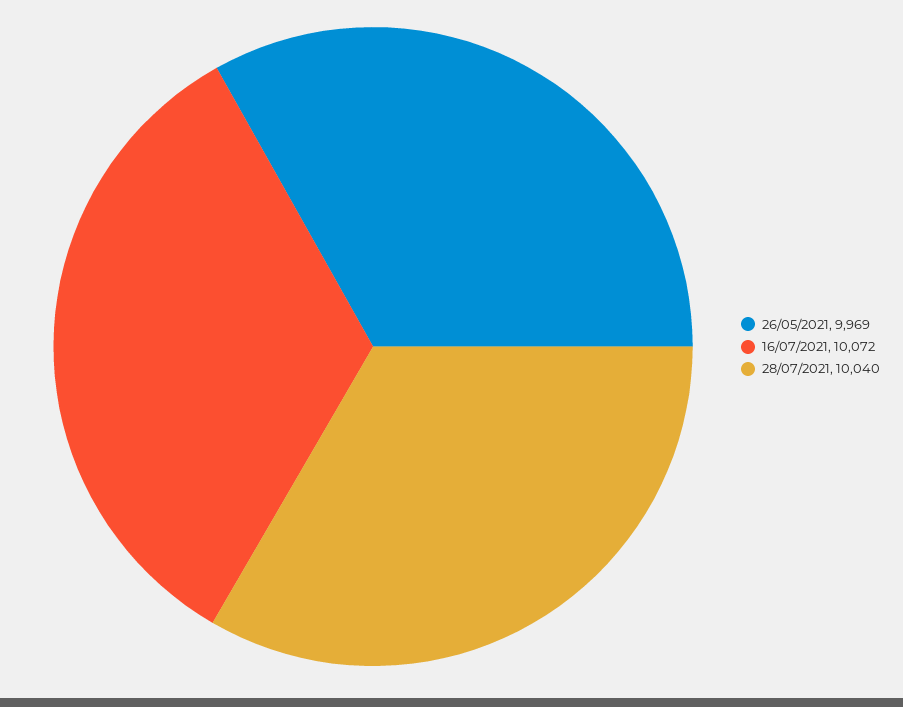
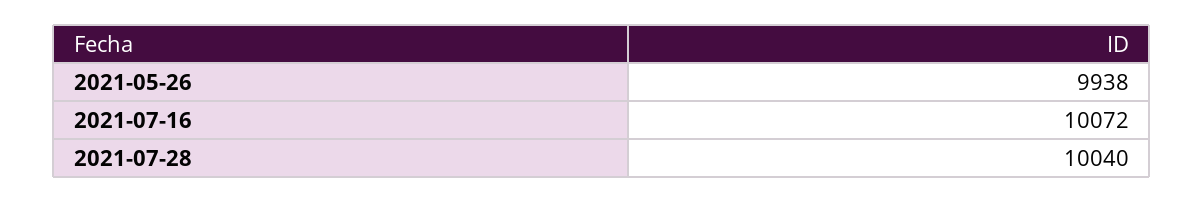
  {
-   "26/05/2021": 9969,
+   "26/05/2021": 9938,
    "16/07/2021": 10072,
    "28/07/2021": 10040
  }

